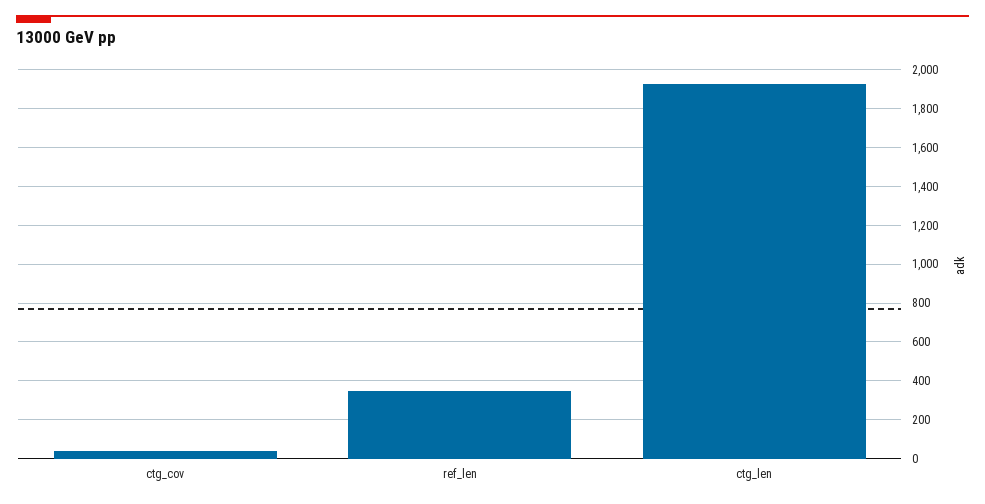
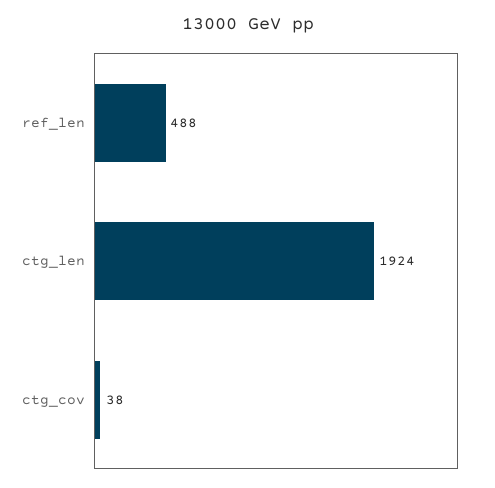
  {
    "ctg_cov": 38,
-   "ref_len": 350,
+   "ref_len": 488,
    "ctg_len": 1924
  }

